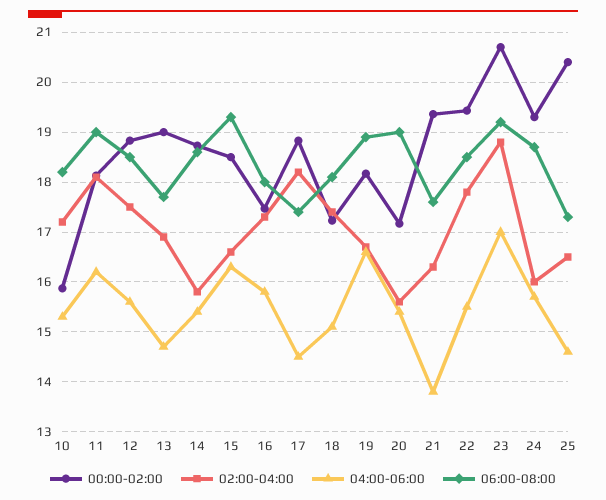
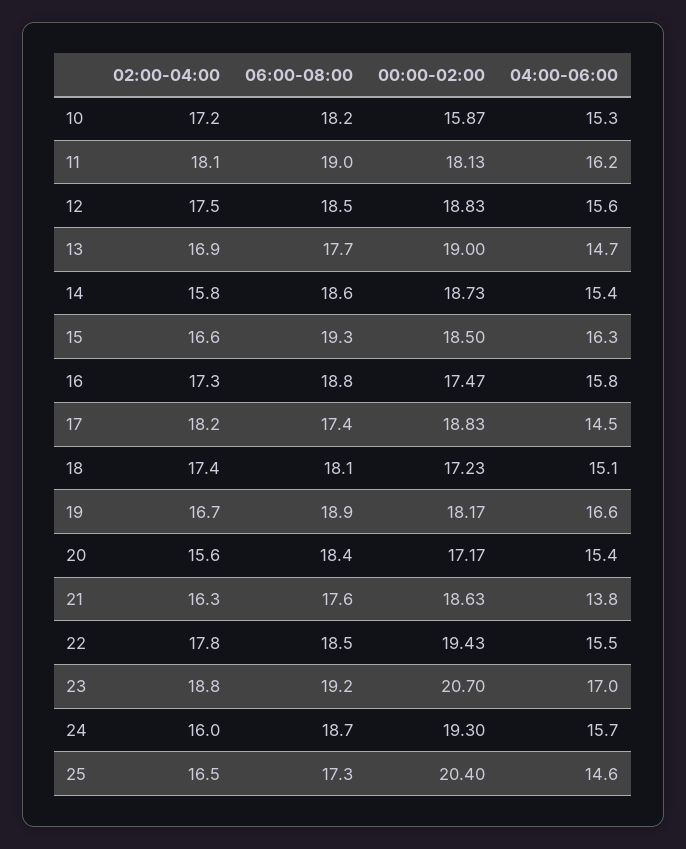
  {
    "00:00-02:00": {
      "10": 15.87,
      "11": 18.13,
      "12": 18.83,
      "13": 19,
      "14": 18.73,
      "15": 18.5,
      "16": 17.47,
      "17": 18.83,
      "18": 17.23,
      "19": 18.17,
      "20": 17.17,
-     "21": 19.4,
+     "21": 18.63,
      "22": 19.43,
      "23": 20.7,
      "24": 19.3,
      "25": 20.4
    },
    "02:00-04:00": {
      "10": 17.2,
      "11": 18.1,
      "12": 17.5,
      "13": 16.9,
      "14": 15.8,
      "15": 16.6,
      "16": 17.3,
      "17": 18.2,
      "18": 17.4,
      "19": 16.7,
      "20": 15.6,
      "21": 16.3,
      "22": 17.8,
      "23": 18.8,
      "24": 16,
      "25": 16.5
    },
    "04:00-06:00": {
      "10": 15.3,
      "11": 16.2,
      "12": 15.6,
      "13": 14.7,
      "14": 15.4,
      "15": 16.3,
      "16": 15.8,
      "17": 14.5,
      "18": 15.1,
      "19": 16.6,
      "20": 15.4,
      "21": 13.8,
      "22": 15.5,
      "23": 17,
      "24": 15.7,
      "25": 14.6
    },
    "06:00-08:00": {
      "10": 18.2,
      "11": 19,
      "12": 18.5,
      "13": 17.7,
      "14": 18.6,
      "15": 19.3,
-     "16": 18,
+     "16": 18.8,
      "17": 17.4,
      "18": 18.1,
      "19": 18.9,
-     "20": 19,
+     "20": 18.4,
      "21": 17.6,
      "22": 18.5,
      "23": 19.2,
      "24": 18.7,
      "25": 17.3
    }
  }

